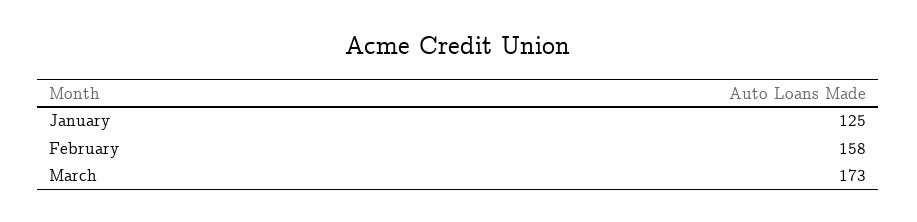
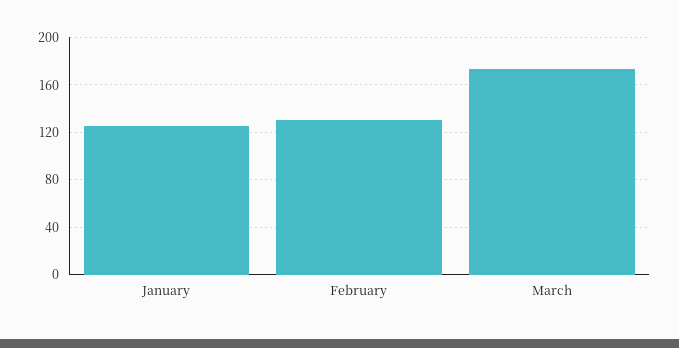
  {
    "January": 125,
-   "February": 158,
+   "February": 130,
    "March": 173
  }

